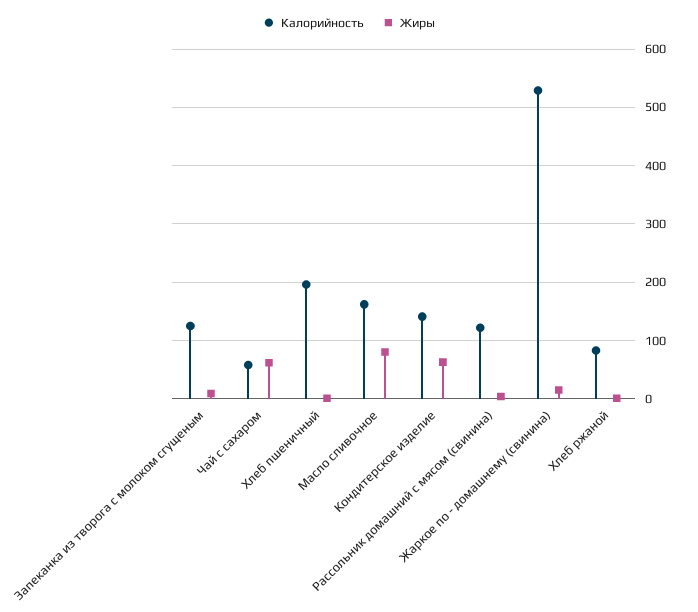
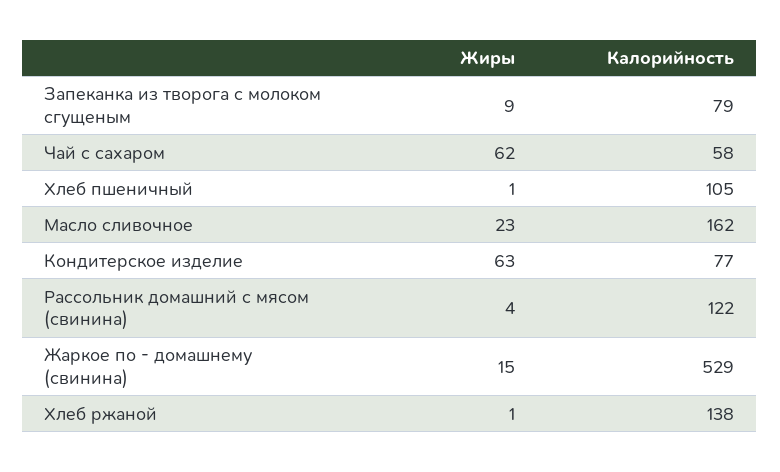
  {
    "Калорийность": {
-     "Запеканка из творога с молоком сгущеным": 120,
+     "Запеканка из творога с молоком сгущеным": 79,
      "Чай с сахаром": 58,
-     "Хлеб пшеничный": 200,
+     "Хлеб пшеничный": 105,
      "Масло сливочное": 162,
-     "Кондитерское изделие": 140,
+     "Кондитерское изделие": 77,
      "Рассольник домашний с мясом (свинина)": 122,
      "Жаркое по - домашнему (свинина)": 529,
-     "Хлеб ржаной": 80
+     "Хлеб ржаной": 138
    },
    "Жиры": {
      "Запеканка из творога с молоком сгущеным": 9,
      "Чай с сахаром": 62,
      "Хлеб пшеничный": 1,
-     "Масло сливочное": 80,
+     "Масло сливочное": 23,
      "Кондитерское изделие": 63,
      "Рассольник домашний с мясом (свинина)": 4,
      "Жаркое по - домашнему (свинина)": 15,
      "Хлеб ржаной": 1
    }
  }

